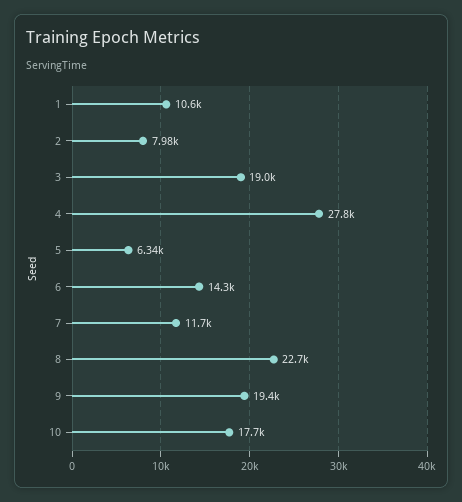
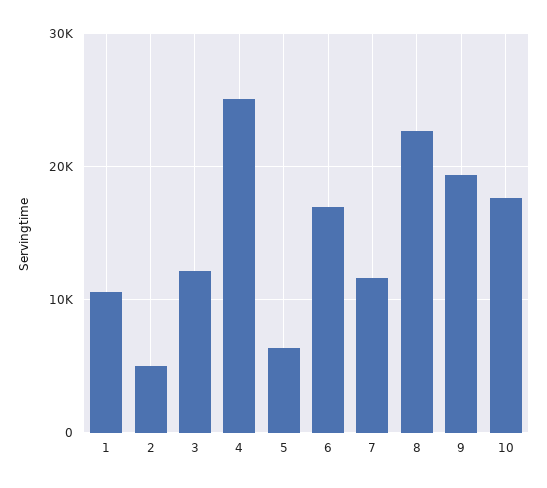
  {
    "1": 10600,
-   "2": 7980,
+   "2": 5000,
-   "3": 19000,
+   "3": 12000,
-   "4": 27800,
+   "4": 25000,
    "5": 6340,
-   "6": 14300,
+   "6": 17000,
    "7": 11700,
    "8": 22700,
    "9": 19400,
    "10": 17700
  }

